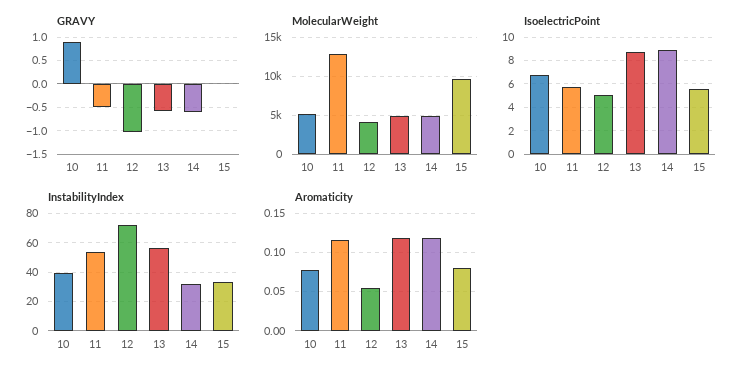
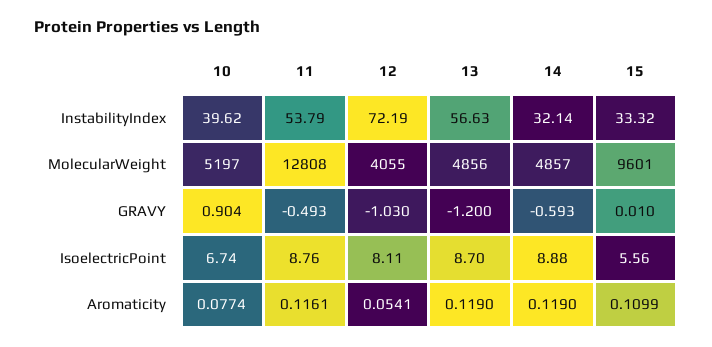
  {
    "GRAVY": {
      "10": 0.904,
      "11": -0.493,
      "12": -1.03,
-     "13": -0.5,
+     "13": -1.2,
      "14": -0.593,
      "15": 0.01
    },
    "MolecularWeight": {
      "10": 5197,
      "11": 12808,
      "12": 4055,
      "13": 4856,
      "14": 4857,
      "15": 9601
    },
    "IsoelectricPoint": {
      "10": 6.74,
-     "11": 6,
+     "11": 8.76,
-     "12": 5,
+     "12": 8.11,
      "13": 8.7,
      "14": 8.88,
      "15": 5.56
    },
    "InstabilityIndex": {
      "10": 39.62,
      "11": 53.79,
      "12": 72.19,
      "13": 56.63,
      "14": 32.14,
      "15": 33.32
    },
    "Aromaticity": {
      "10": 0.0774,
      "11": 0.1161,
      "12": 0.0541,
      "13": 0.119,
      "14": 0.119,
-     "15": 0.08
+     "15": 0.1099
    }
  }

